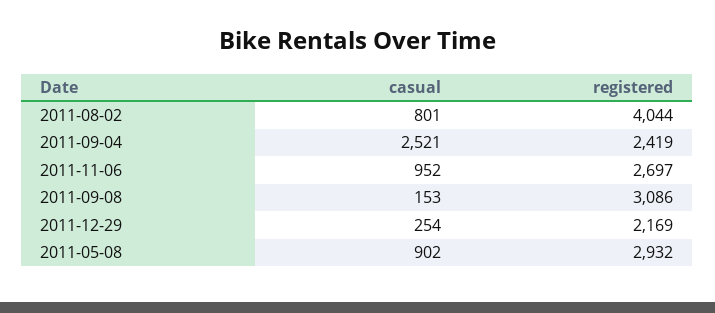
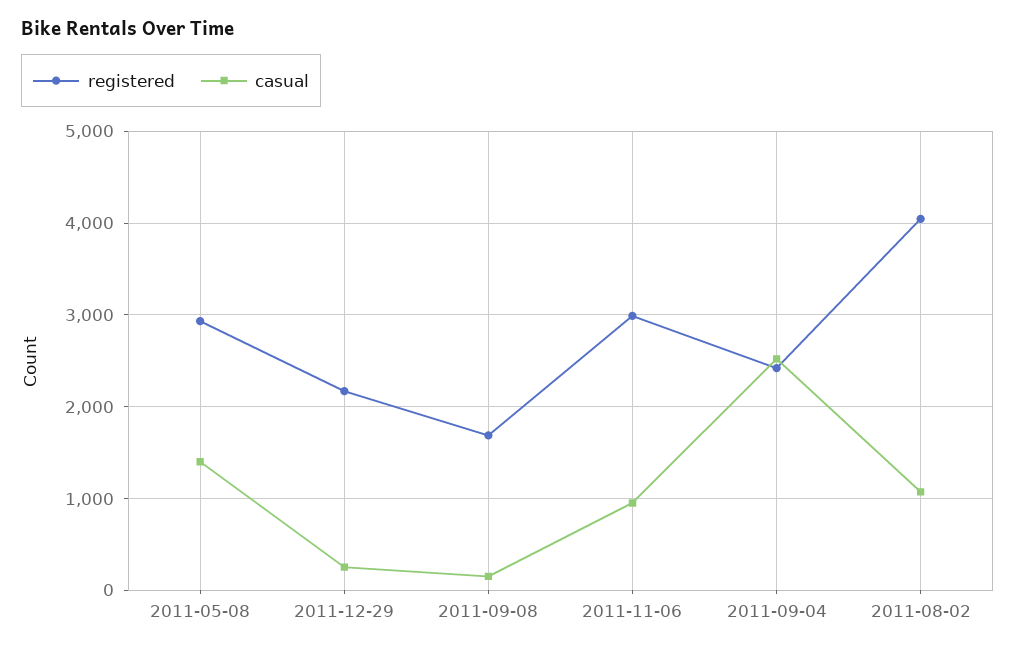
  {
    "casual": {
-     "2011-08-02": 801,
+     "2011-08-02": 1100,
      "2011-09-04": 2521,
      "2011-11-06": 952,
      "2011-09-08": 153,
      "2011-12-29": 254,
-     "2011-05-08": 902
+     "2011-05-08": 1400
    },
    "registered": {
      "2011-08-02": 4044,
      "2011-09-04": 2419,
-     "2011-11-06": 2697,
+     "2011-11-06": 3000,
-     "2011-09-08": 3086,
+     "2011-09-08": 1700,
      "2011-12-29": 2169,
      "2011-05-08": 2932
    }
  }

